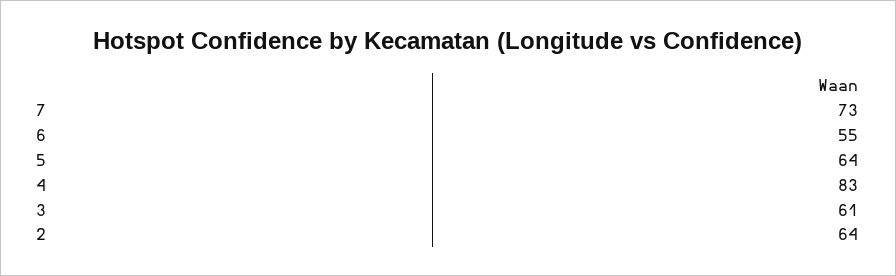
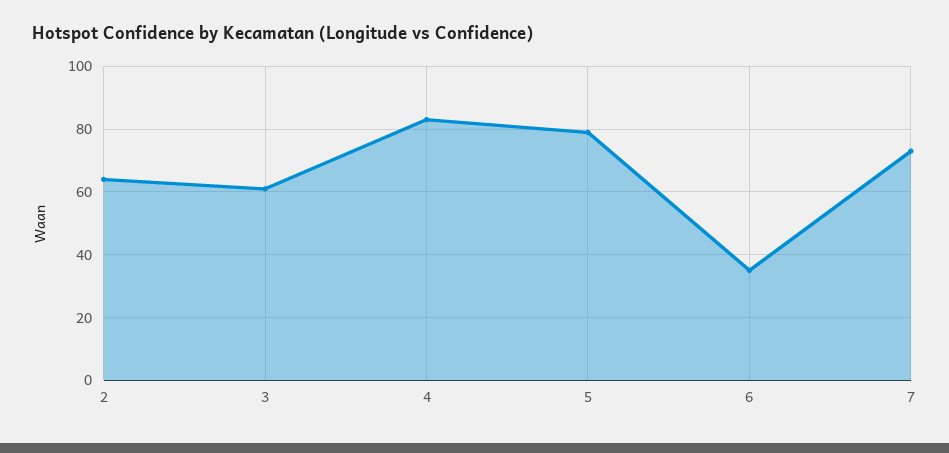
  {
    "7": 73,
-   "6": 55,
+   "6": 35,
-   "5": 64,
+   "5": 80,
    "4": 83,
    "3": 61,
    "2": 64
  }

